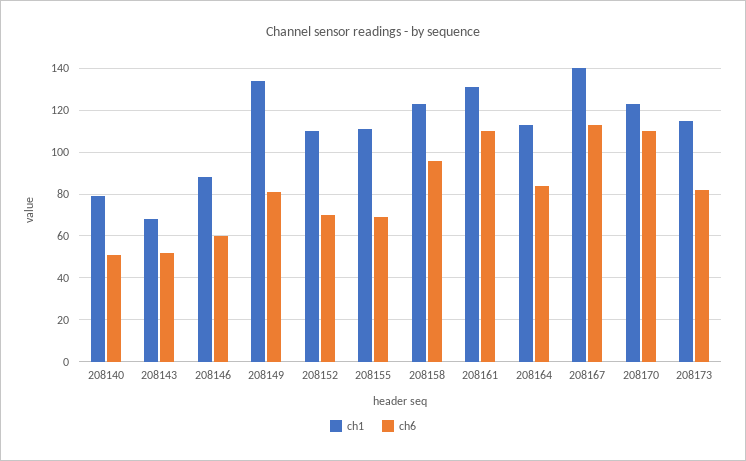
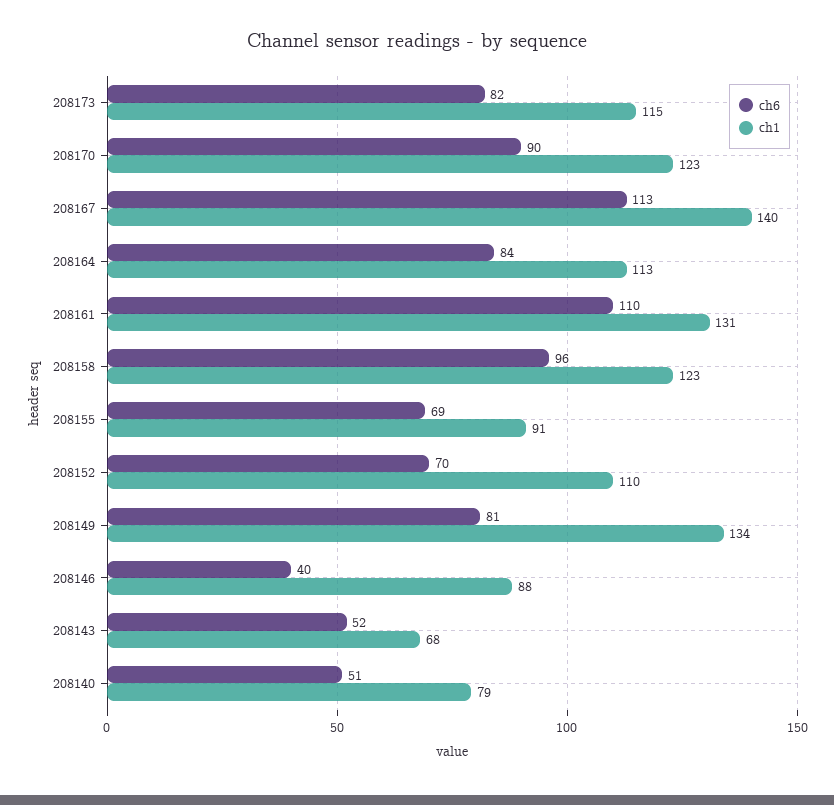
  {
    "ch1": {
      "208140": 79,
      "208143": 68,
      "208146": 88,
      "208149": 134,
      "208152": 110,
-     "208155": 110,
+     "208155": 91,
      "208158": 123,
      "208161": 131,
      "208164": 113,
      "208167": 140,
      "208170": 123,
      "208173": 115
    },
    "ch6": {
      "208140": 51,
      "208143": 52,
-     "208146": 60,
+     "208146": 40,
      "208149": 81,
      "208152": 70,
      "208155": 69,
      "208158": 96,
      "208161": 110,
      "208164": 84,
      "208167": 113,
-     "208170": 110,
+     "208170": 90,
      "208173": 82
    }
  }

